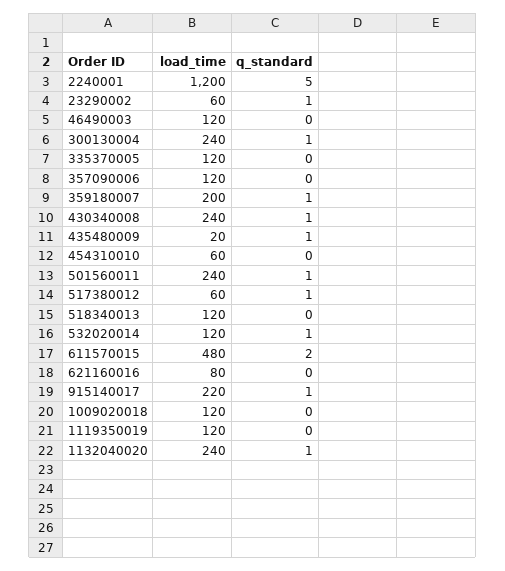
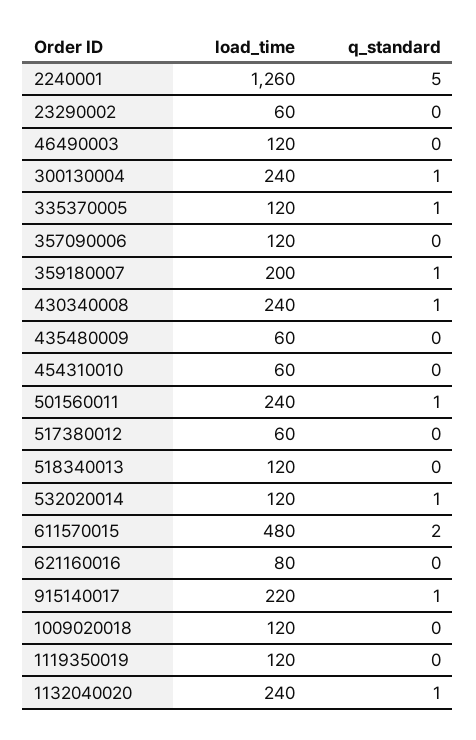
  {
    "load_time": {
-     "2240001": 1200,
+     "2240001": 1260,
      "23290002": 60,
      "46490003": 120,
      "300130004": 240,
      "335370005": 120,
      "357090006": 120,
      "359180007": 200,
      "430340008": 240,
-     "435480009": 20,
+     "435480009": 60,
      "454310010": 60,
      "501560011": 240,
      "517380012": 60,
      "518340013": 120,
      "532020014": 120,
      "611570015": 480,
      "621160016": 80,
      "915140017": 220,
      "1009020018": 120,
      "1119350019": 120,
      "1132040020": 240
    },
    "q_standard": {
      "2240001": 5,
-     "23290002": 1,
+     "23290002": 0,
      "46490003": 0,
      "300130004": 1,
-     "335370005": 0,
+     "335370005": 1,
      "357090006": 0,
      "359180007": 1,
      "430340008": 1,
-     "435480009": 1,
+     "435480009": 0,
      "454310010": 0,
      "501560011": 1,
-     "517380012": 1,
+     "517380012": 0,
      "518340013": 0,
      "532020014": 1,
      "611570015": 2,
      "621160016": 0,
      "915140017": 1,
      "1009020018": 0,
      "1119350019": 0,
      "1132040020": 1
    }
  }

